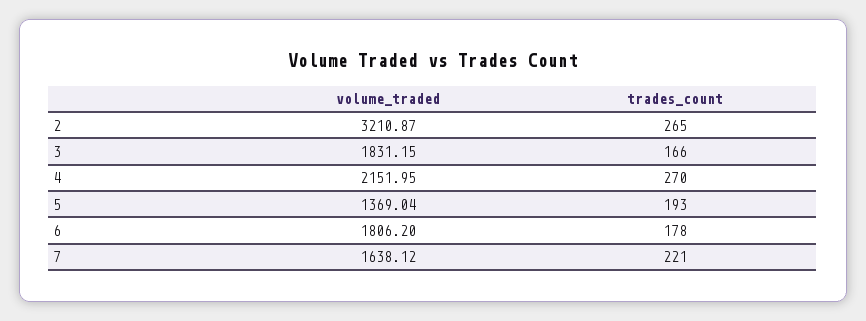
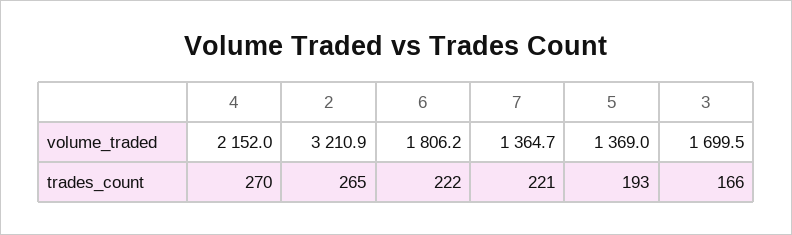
  {
    "volume_traded": {
      "2": 3210.87,
-     "3": 1831.15,
+     "3": 1699.5,
      "4": 2151.95,
      "5": 1369.04,
      "6": 1806.2,
-     "7": 1638.12
+     "7": 1364.7
    },
    "trades_count": {
      "2": 265,
      "3": 166,
      "4": 270,
      "5": 193,
-     "6": 178,
+     "6": 222,
      "7": 221
    }
  }

